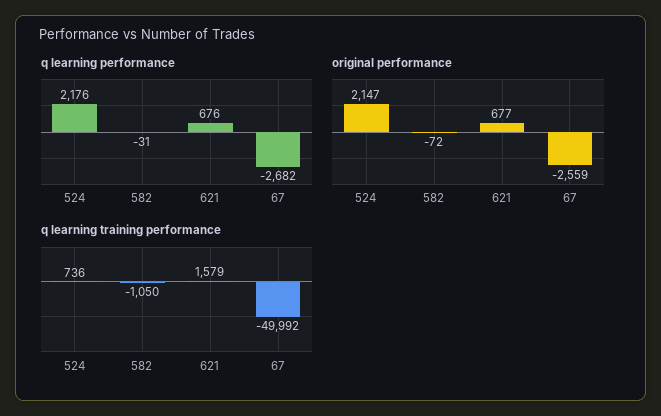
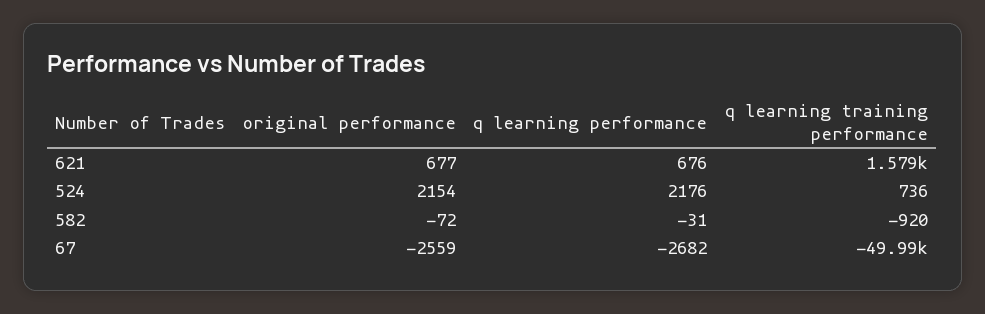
  {
    "q learning performance": {
      "524": 2176,
      "582": -31,
      "621": 676,
      "67": -2682
    },
    "original performance": {
-     "524": 2147,
+     "524": 2154,
      "582": -72,
      "621": 677,
      "67": -2559
    },
    "q learning training performance": {
      "524": 736,
-     "582": -1050,
+     "582": -920,
      "621": 1579,
      "67": -49992
    }
  }

